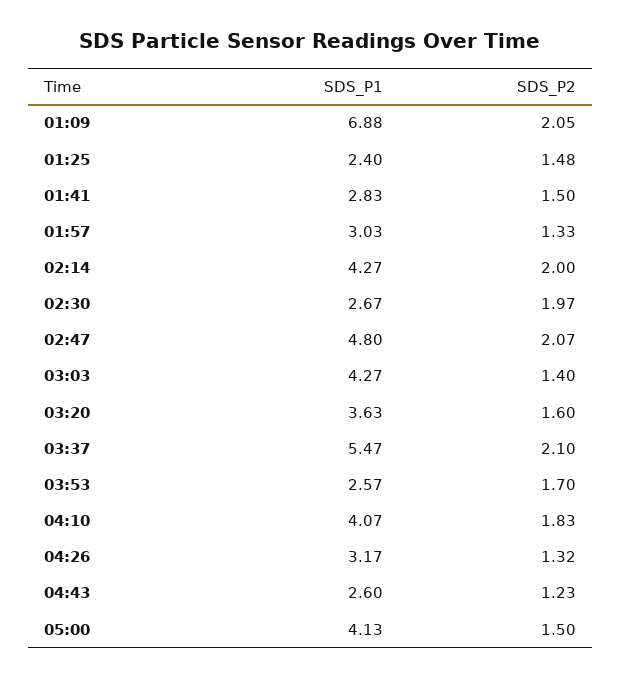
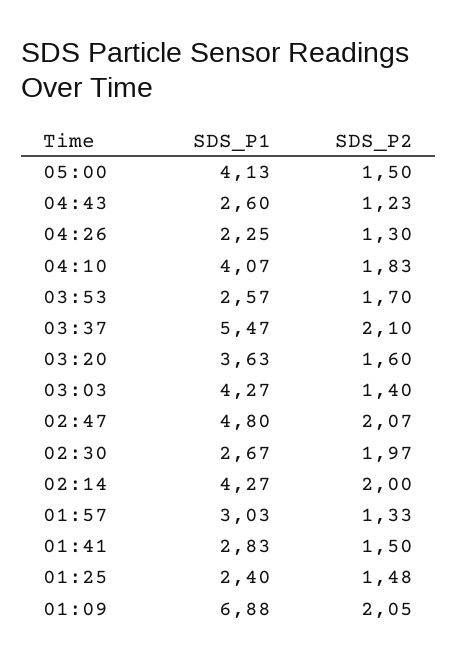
  {
    "SDS_P1": {
      "01:09": 6.88,
      "01:25": 2.4,
      "01:41": 2.83,
      "01:57": 3.03,
      "02:14": 4.27,
      "02:30": 2.67,
      "02:47": 4.8,
      "03:03": 4.27,
      "03:20": 3.63,
      "03:37": 5.47,
      "03:53": 2.57,
      "04:10": 4.07,
-     "04:26": 3.17,
+     "04:26": 2.25,
      "04:43": 2.6,
      "05:00": 4.13
    },
    "SDS_P2": {
      "01:09": 2.05,
      "01:25": 1.48,
      "01:41": 1.5,
      "01:57": 1.33,
      "02:14": 2,
      "02:30": 1.97,
      "02:47": 2.07,
      "03:03": 1.4,
      "03:20": 1.6,
      "03:37": 2.1,
      "03:53": 1.7,
      "04:10": 1.83,
-     "04:26": 1.32,
+     "04:26": 1.3,
      "04:43": 1.23,
      "05:00": 1.5
    }
  }

